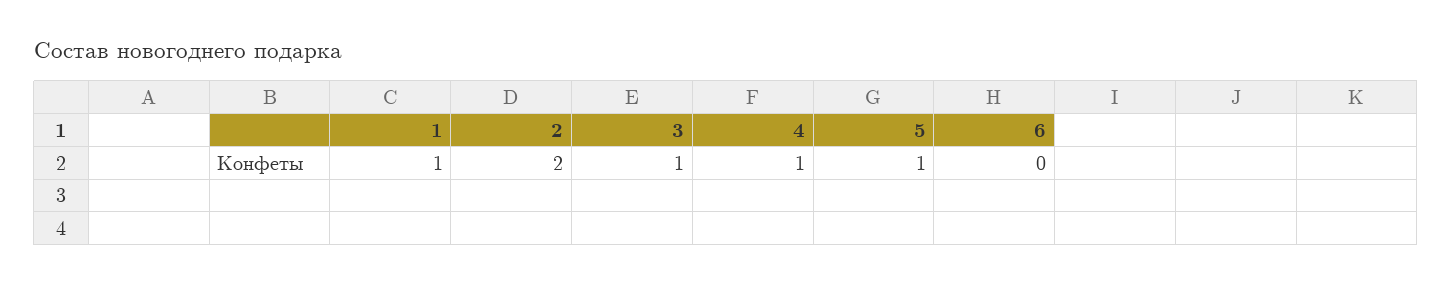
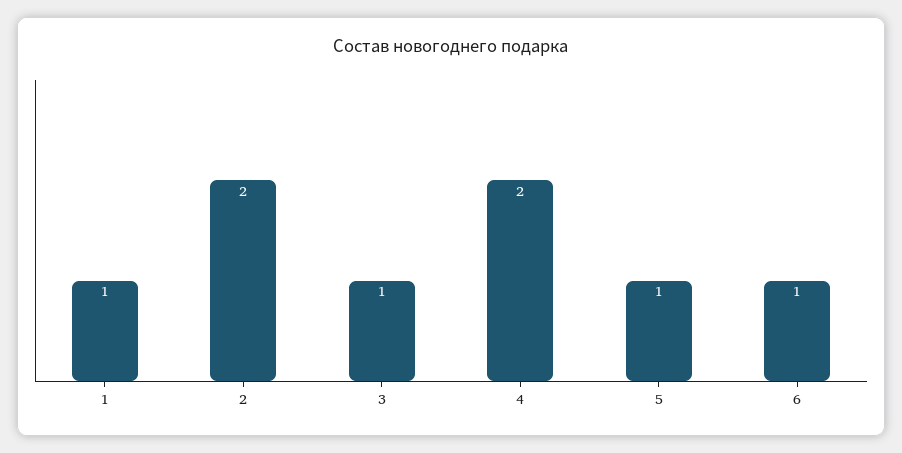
  {
    "1": 1,
    "2": 2,
    "3": 1,
-   "4": 1,
+   "4": 2,
    "5": 1,
-   "6": 0
+   "6": 1
  }

